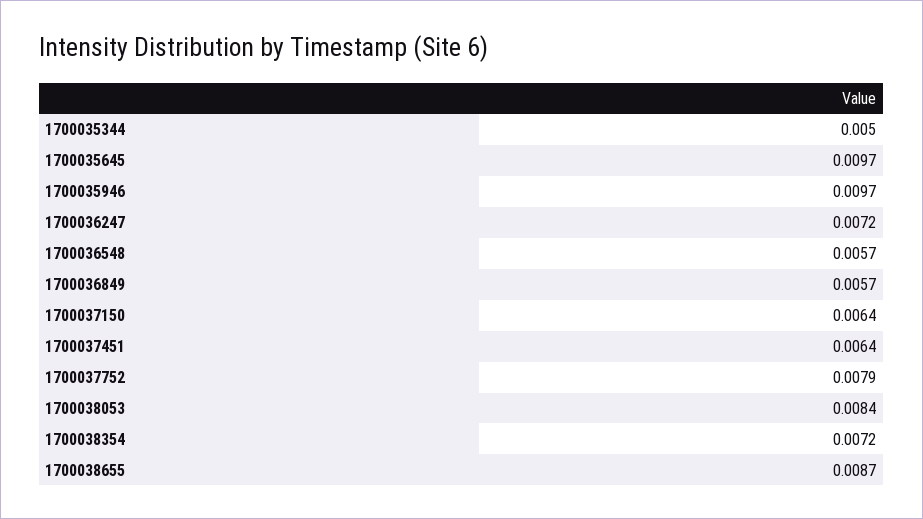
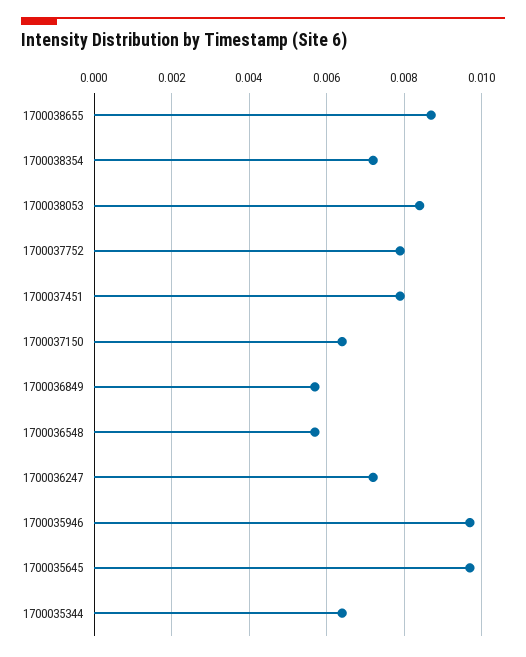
  {
-   "1700035344": 0.005,
+   "1700035344": 0.0065,
    "1700035645": 0.0097,
    "1700035946": 0.0097,
    "1700036247": 0.0072,
    "1700036548": 0.0057,
    "1700036849": 0.0057,
    "1700037150": 0.0064,
-   "1700037451": 0.0064,
+   "1700037451": 0.008,
    "1700037752": 0.0079,
    "1700038053": 0.0084,
    "1700038354": 0.0072,
    "1700038655": 0.0087
  }

